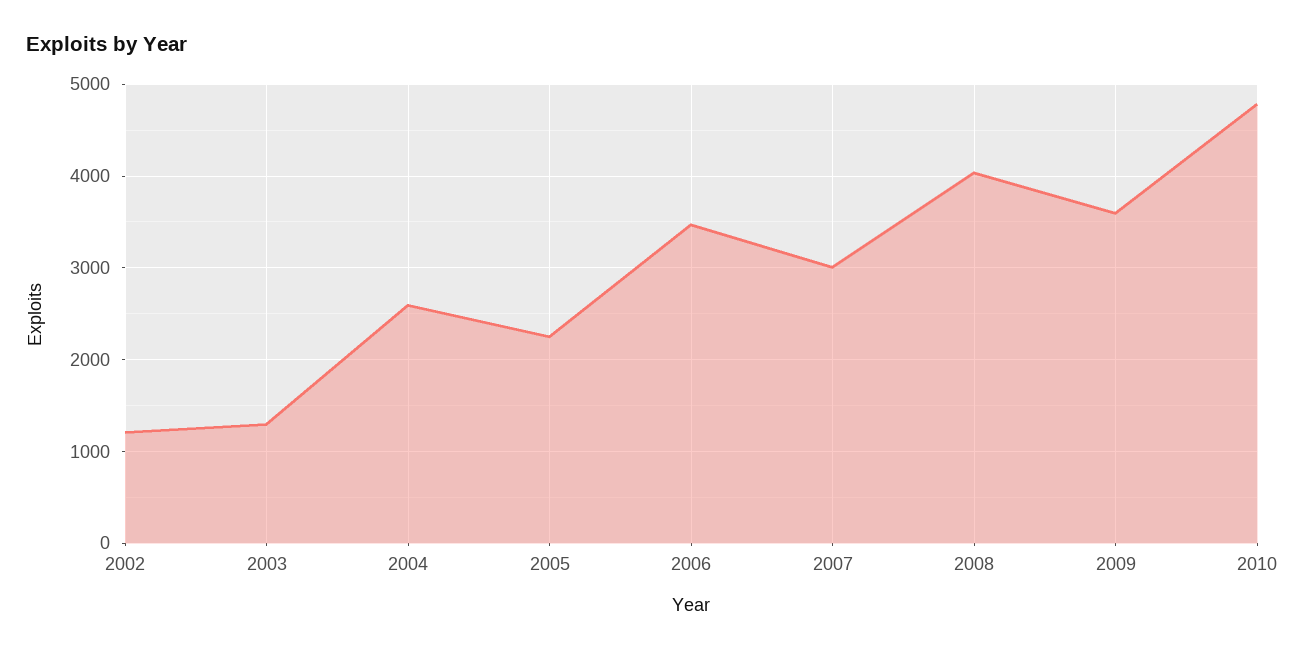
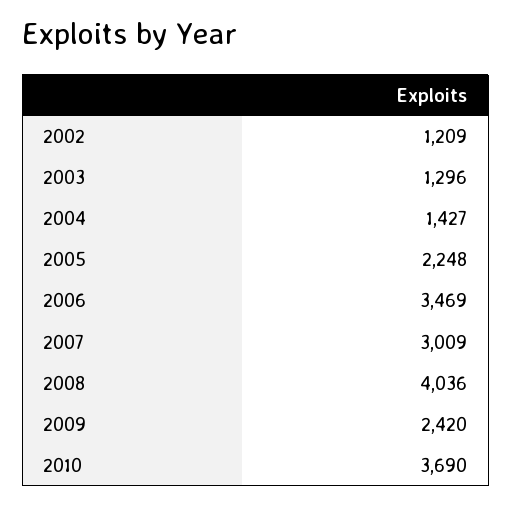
  {
    "2002": 1209,
    "2003": 1296,
-   "2004": 2600,
+   "2004": 1427,
    "2005": 2248,
    "2006": 3469,
    "2007": 3009,
    "2008": 4036,
-   "2009": 3600,
+   "2009": 2420,
-   "2010": 4800
+   "2010": 3690
  }

